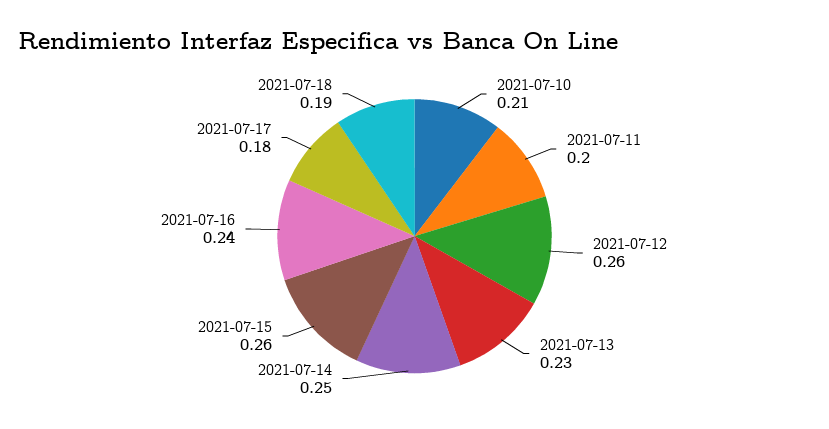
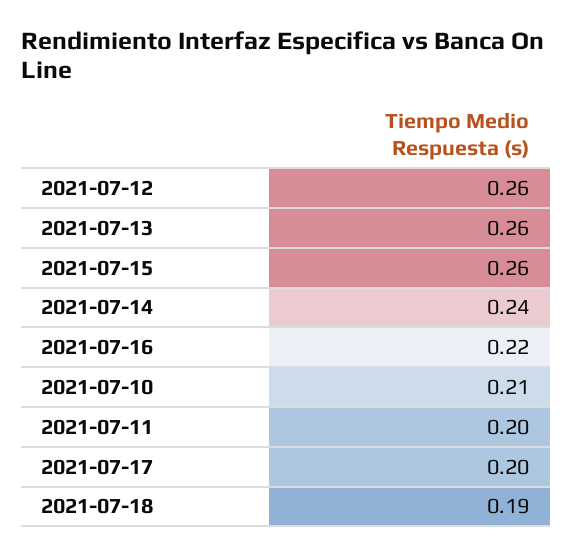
  {
    "2021-07-10": 0.21,
    "2021-07-11": 0.2,
    "2021-07-12": 0.26,
-   "2021-07-13": 0.23,
+   "2021-07-13": 0.26,
-   "2021-07-14": 0.25,
+   "2021-07-14": 0.24,
    "2021-07-15": 0.26,
-   "2021-07-16": 0.24,
+   "2021-07-16": 0.22,
-   "2021-07-17": 0.18,
+   "2021-07-17": 0.2,
    "2021-07-18": 0.19
  }

